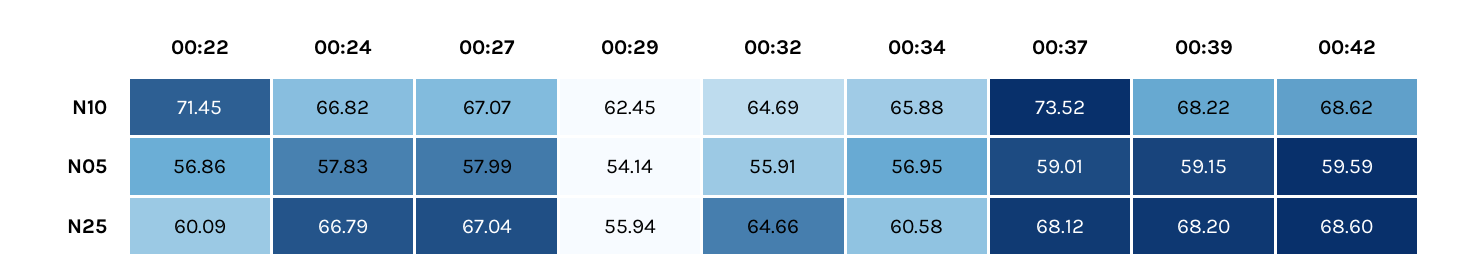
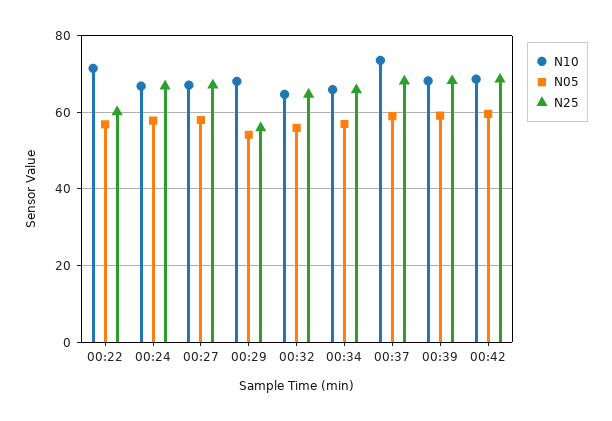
  {
    "N10": {
      "00:22": 71.45,
      "00:24": 66.82,
      "00:27": 67.07,
-     "00:29": 62.45,
+     "00:29": 68,
      "00:32": 64.69,
      "00:34": 65.88,
      "00:37": 73.52,
      "00:39": 68.22,
      "00:42": 68.62
    },
    "N05": {
      "00:22": 56.86,
      "00:24": 57.83,
      "00:27": 57.99,
      "00:29": 54.14,
      "00:32": 55.91,
      "00:34": 56.95,
      "00:37": 59.01,
      "00:39": 59.15,
      "00:42": 59.59
    },
    "N25": {
      "00:22": 60.09,
      "00:24": 66.79,
      "00:27": 67.04,
      "00:29": 55.94,
      "00:32": 64.66,
-     "00:34": 60.58,
+     "00:34": 66,
      "00:37": 68.12,
      "00:39": 68.2,
      "00:42": 68.6
    }
  }

